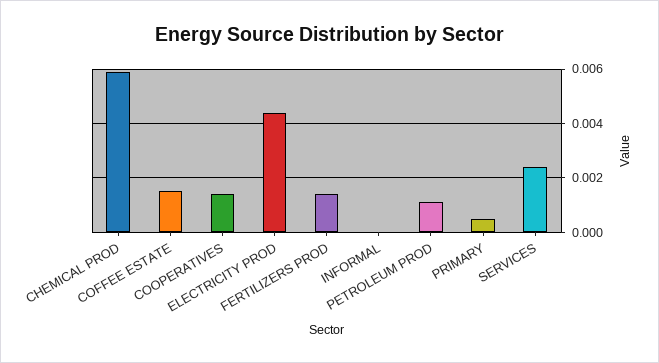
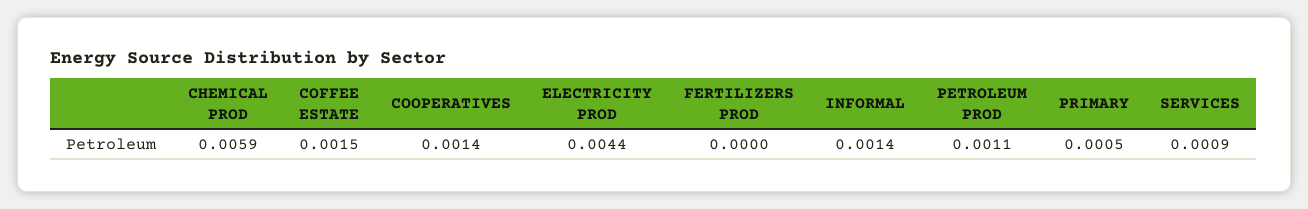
  {
    "CHEMICAL PROD": 0.0059,
    "COFFEE ESTATE": 0.0015,
    "COOPERATIVES": 0.0014,
    "ELECTRICITY PROD": 0.0044,
-   "FERTILIZERS PROD": 0.0015,
+   "FERTILIZERS PROD": 0,
-   "INFORMAL": 0,
+   "INFORMAL": 0.0014,
    "PETROLEUM PROD": 0.0011,
    "PRIMARY": 0.0005,
-   "SERVICES": 0.0025
+   "SERVICES": 0.0009
  }

